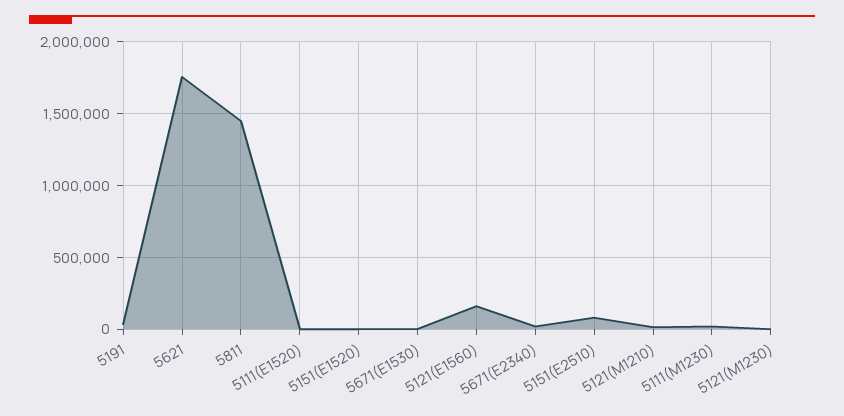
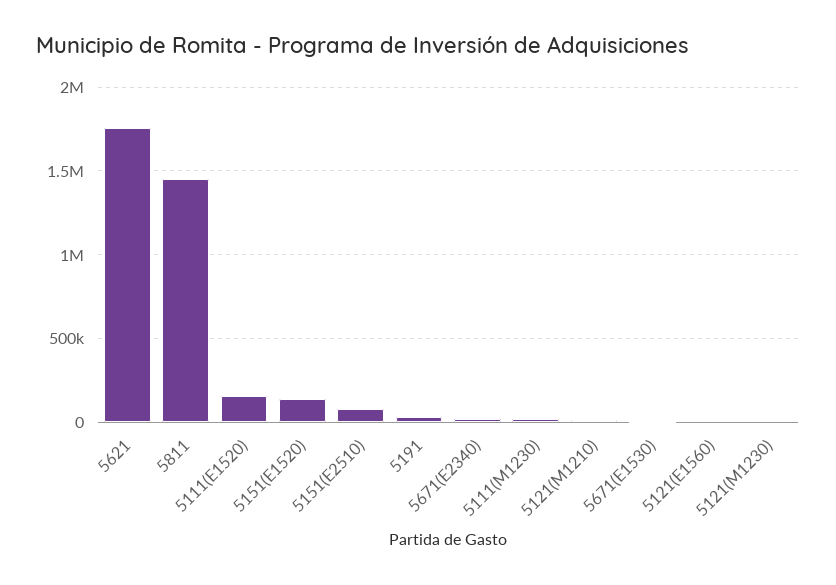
  {
    "5191": 50000,
    "5621": 1750000,
    "5811": 1450000,
-   "5111(E1520)": 0,
+   "5111(E1520)": 150000,
-   "5151(E1520)": 0,
+   "5151(E1520)": 150000,
    "5671(E1530)": 0,
-   "5121(E1560)": 150000,
+   "5121(E1560)": 0,
    "5671(E2340)": 0,
    "5151(E2510)": 100000,
    "5121(M1210)": 0,
    "5111(M1230)": 0,
    "5121(M1230)": 0
  }

